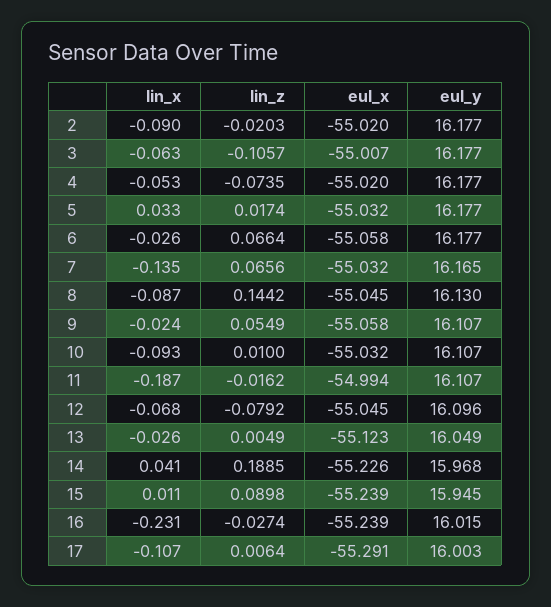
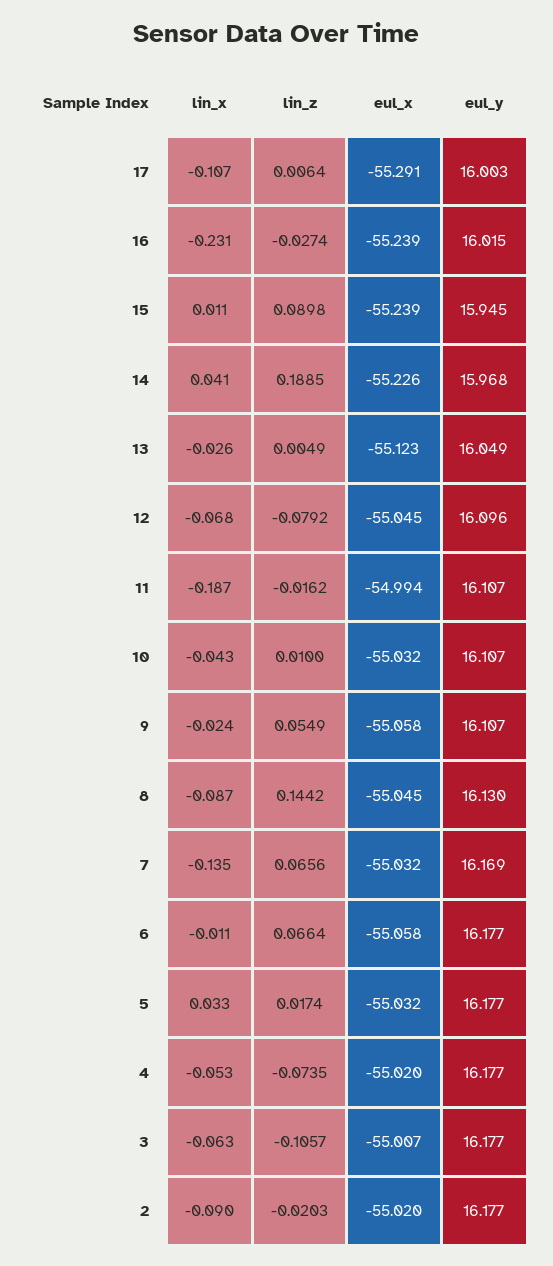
  {
    "lin_x": {
      "2": -0.09,
      "3": -0.063,
      "4": -0.053,
      "5": 0.033,
-     "6": -0.026,
+     "6": -0.011,
      "7": -0.135,
      "8": -0.087,
      "9": -0.024,
-     "10": -0.093,
+     "10": -0.043,
      "11": -0.187,
      "12": -0.068,
      "13": -0.026,
      "14": 0.041,
      "15": 0.011,
      "16": -0.231,
      "17": -0.107
    },
    "lin_z": {
      "2": -0.0203,
      "3": -0.1057,
      "4": -0.0735,
      "5": 0.0174,
      "6": 0.0664,
      "7": 0.0656,
      "8": 0.1442,
      "9": 0.0549,
      "10": 0.01,
      "11": -0.0162,
      "12": -0.0792,
      "13": 0.0049,
      "14": 0.1885,
      "15": 0.0898,
      "16": -0.0274,
      "17": 0.0064
    },
    "eul_x": {
      "2": -55.02,
      "3": -55.007,
      "4": -55.02,
      "5": -55.032,
      "6": -55.058,
      "7": -55.032,
      "8": -55.045,
      "9": -55.058,
      "10": -55.032,
      "11": -54.994,
      "12": -55.045,
      "13": -55.123,
      "14": -55.226,
      "15": -55.239,
      "16": -55.239,
      "17": -55.291
    },
    "eul_y": {
      "2": 16.177,
      "3": 16.177,
      "4": 16.177,
      "5": 16.177,
      "6": 16.177,
-     "7": 16.165,
+     "7": 16.169,
      "8": 16.13,
      "9": 16.107,
      "10": 16.107,
      "11": 16.107,
      "12": 16.096,
      "13": 16.049,
      "14": 15.968,
      "15": 15.945,
      "16": 16.015,
      "17": 16.003
    }
  }

